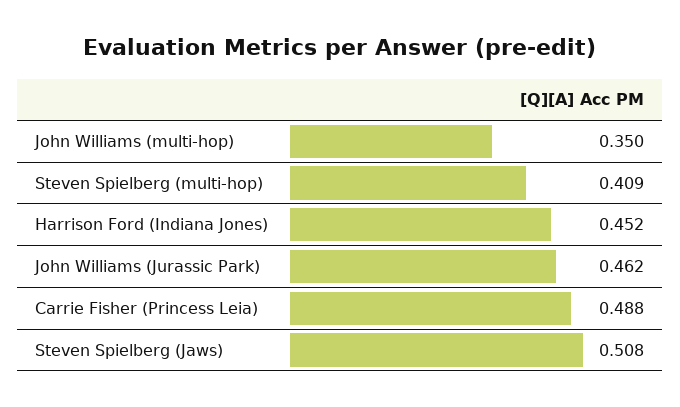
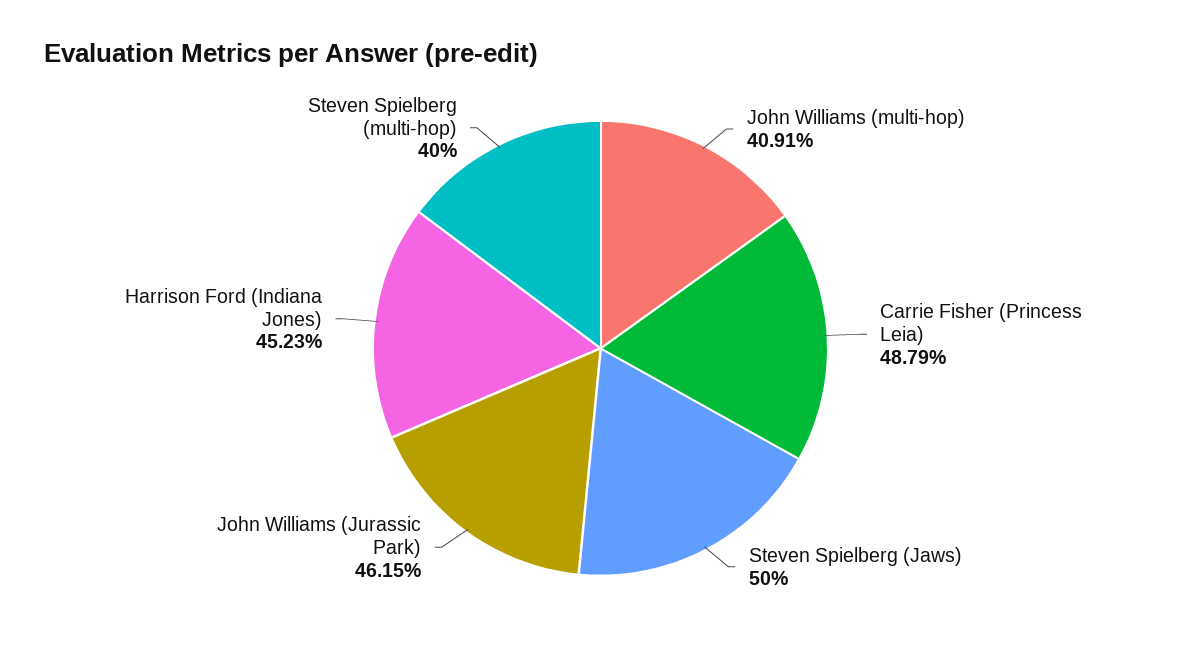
  {
-   "John Williams (multi-hop)": 0.35,
+   "John Williams (multi-hop)": 0.4091,
-   "Steven Spielberg (multi-hop)": 0.409,
+   "Steven Spielberg (multi-hop)": 0.4,
    "Harrison Ford (Indiana Jones)": 0.4523,
    "John Williams (Jurassic Park)": 0.4615,
    "Carrie Fisher (Princess Leia)": 0.4879,
-   "Steven Spielberg (Jaws)": 0.508
+   "Steven Spielberg (Jaws)": 0.5
  }

